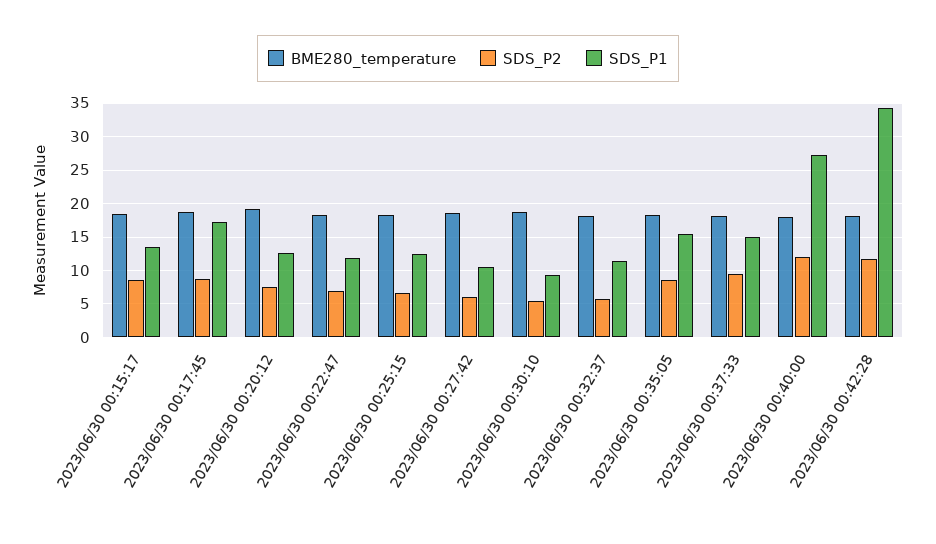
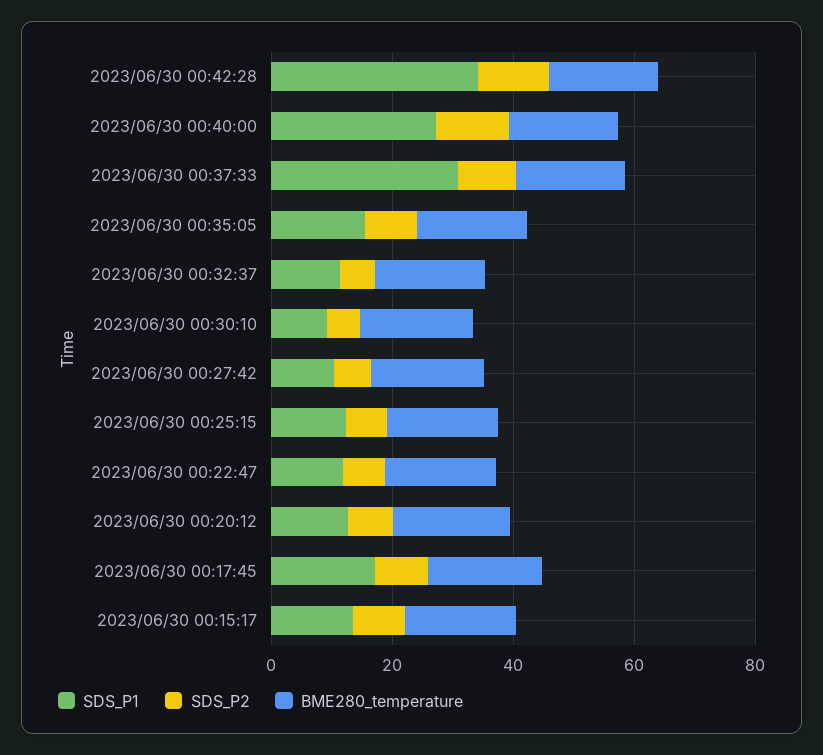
  {
    "BME280_temperature": {
      "2023/06/30 00:15:17": 18,
      "2023/06/30 00:17:45": 19,
      "2023/06/30 00:20:12": 19,
      "2023/06/30 00:22:47": 18,
      "2023/06/30 00:25:15": 18,
      "2023/06/30 00:27:42": 19,
      "2023/06/30 00:30:10": 19,
      "2023/06/30 00:32:37": 18,
      "2023/06/30 00:35:05": 18,
      "2023/06/30 00:37:33": 18,
      "2023/06/30 00:40:00": 18,
      "2023/06/30 00:42:28": 18
    },
    "SDS_P2": {
      "2023/06/30 00:15:17": 9,
      "2023/06/30 00:17:45": 9,
      "2023/06/30 00:20:12": 8,
      "2023/06/30 00:22:47": 7,
      "2023/06/30 00:25:15": 7,
      "2023/06/30 00:27:42": 6,
      "2023/06/30 00:30:10": 5,
      "2023/06/30 00:32:37": 6,
      "2023/06/30 00:35:05": 9,
      "2023/06/30 00:37:33": 9,
      "2023/06/30 00:40:00": 12,
      "2023/06/30 00:42:28": 12
    },
    "SDS_P1": {
      "2023/06/30 00:15:17": 14,
      "2023/06/30 00:17:45": 17,
      "2023/06/30 00:20:12": 13,
      "2023/06/30 00:22:47": 12,
      "2023/06/30 00:25:15": 12,
      "2023/06/30 00:27:42": 10,
      "2023/06/30 00:30:10": 9,
      "2023/06/30 00:32:37": 11,
      "2023/06/30 00:35:05": 15,
-     "2023/06/30 00:37:33": 15,
+     "2023/06/30 00:37:33": 30,
      "2023/06/30 00:40:00": 27,
      "2023/06/30 00:42:28": 34
    }
  }

